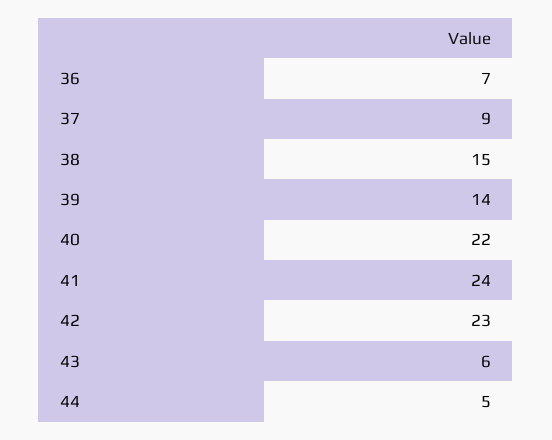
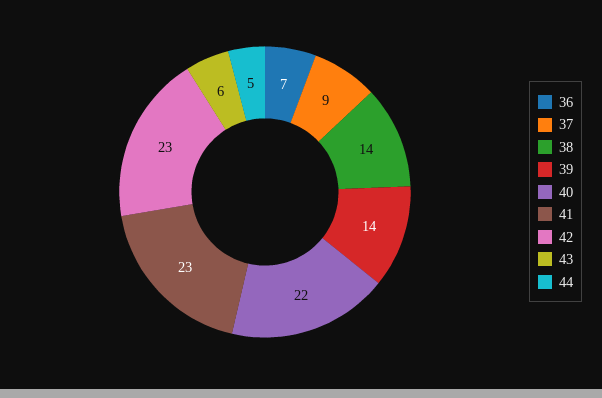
  {
    "36": 7,
    "37": 9,
-   "38": 15,
+   "38": 14,
    "39": 14,
    "40": 22,
-   "41": 24,
+   "41": 23,
    "42": 23,
    "43": 6,
    "44": 5
  }

